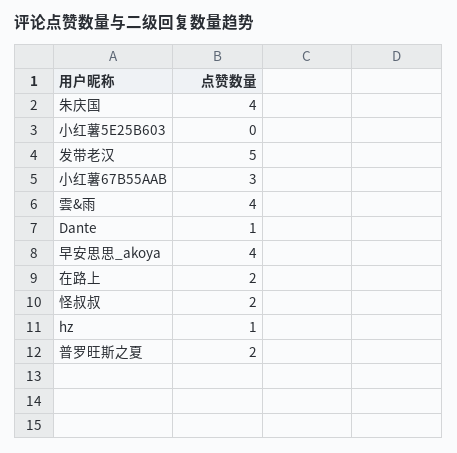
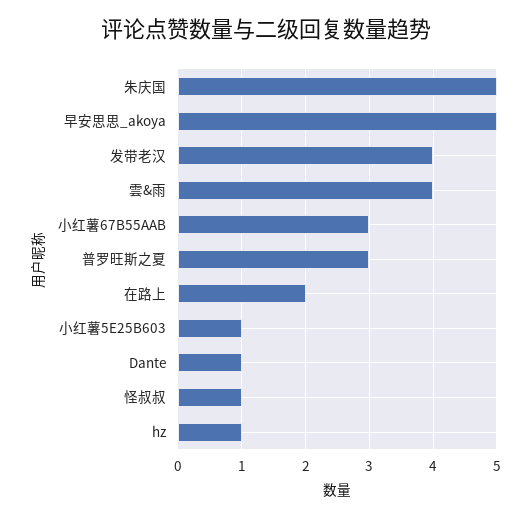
  {
-   "朱庆国": 4,
+   "朱庆国": 5,
-   "小红薯5E25B603": 0,
+   "小红薯5E25B603": 1,
-   "发带老汉": 5,
+   "发带老汉": 4,
    "小红薯67B55AAB": 3,
    "雲&雨": 4,
    "Dante": 1,
-   "早安思思_akoya": 4,
+   "早安思思_akoya": 5,
    "在路上": 2,
-   "怪叔叔": 2,
+   "怪叔叔": 1,
    "hz": 1,
-   "普罗旺斯之夏": 2
+   "普罗旺斯之夏": 3
  }

